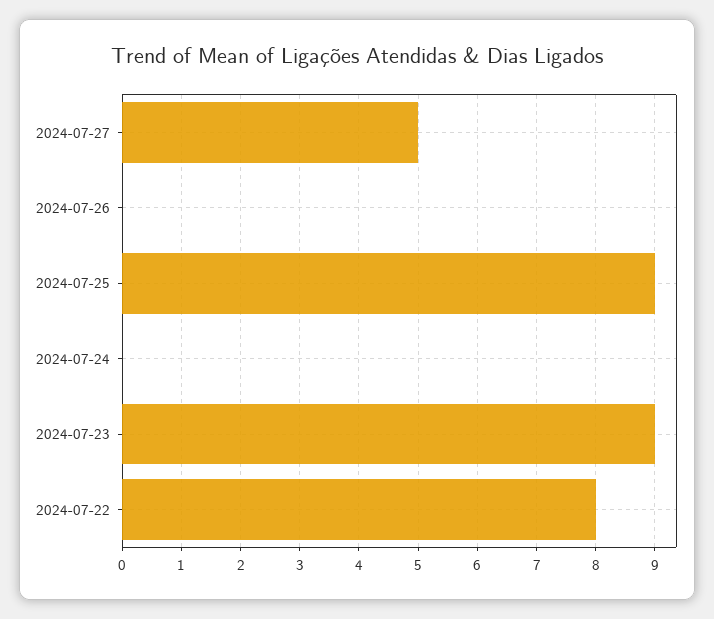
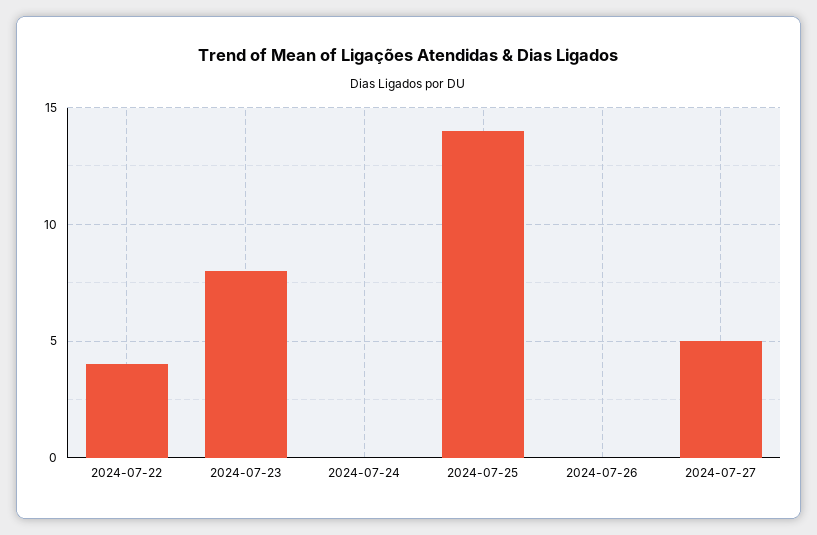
  {
    "2024-07-27": 5,
    "2024-07-26": 0,
-   "2024-07-25": 9,
+   "2024-07-25": 14,
    "2024-07-24": 0,
-   "2024-07-23": 9,
+   "2024-07-23": 8,
-   "2024-07-22": 8
+   "2024-07-22": 4
  }

